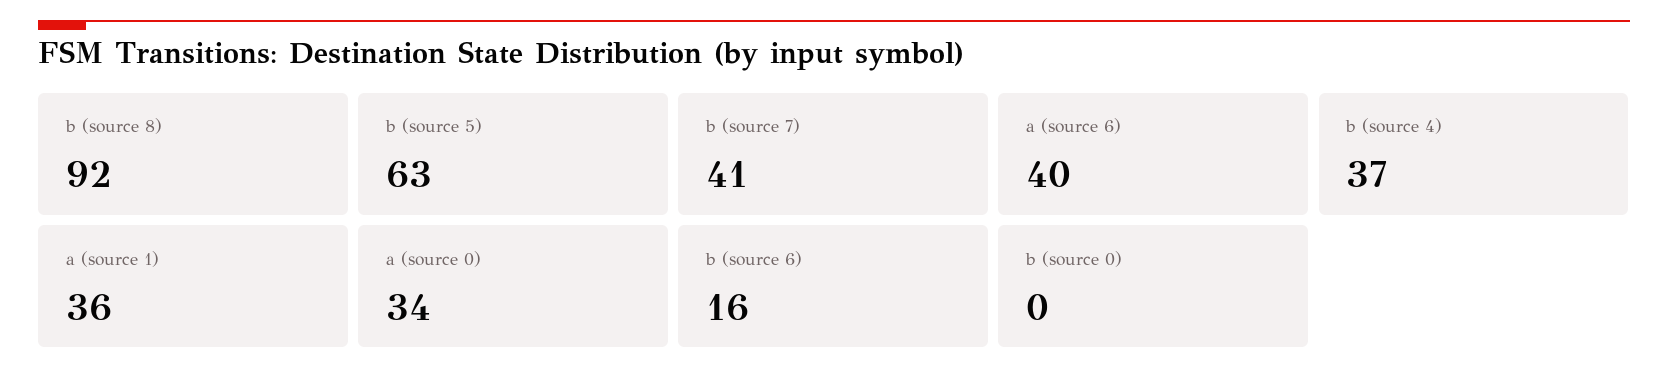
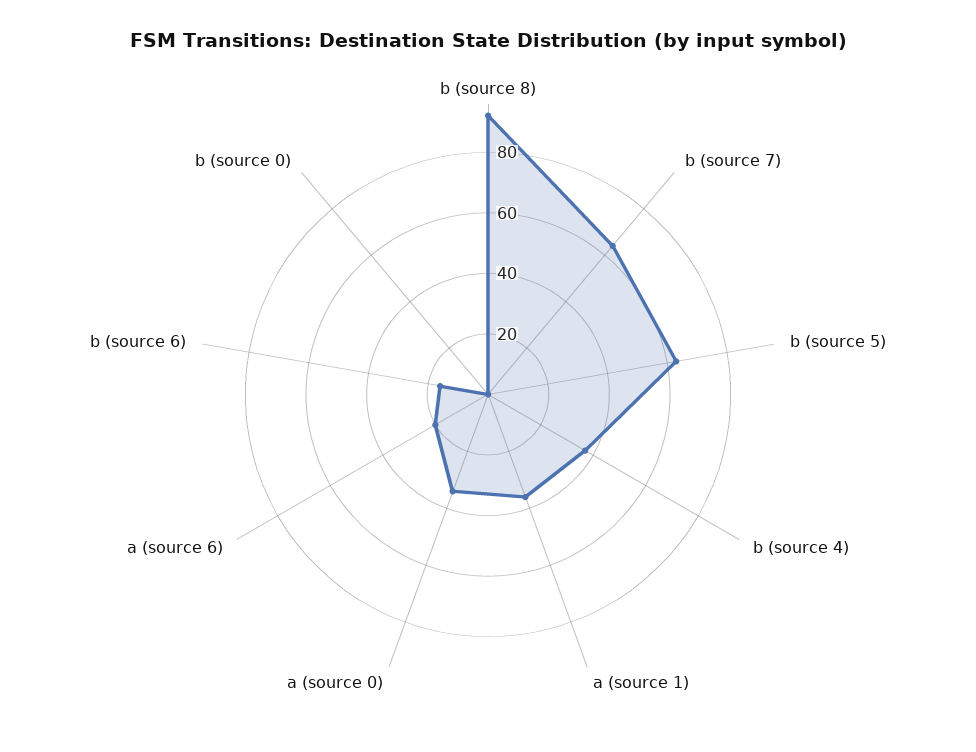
  {
    "b (source 8)": 92,
    "b (source 5)": 63,
-   "b (source 7)": 41,
+   "b (source 7)": 65,
-   "a (source 6)": 40,
+   "a (source 6)": 20,
    "b (source 4)": 37,
    "a (source 1)": 36,
    "a (source 0)": 34,
    "b (source 6)": 16,
    "b (source 0)": 0
  }

